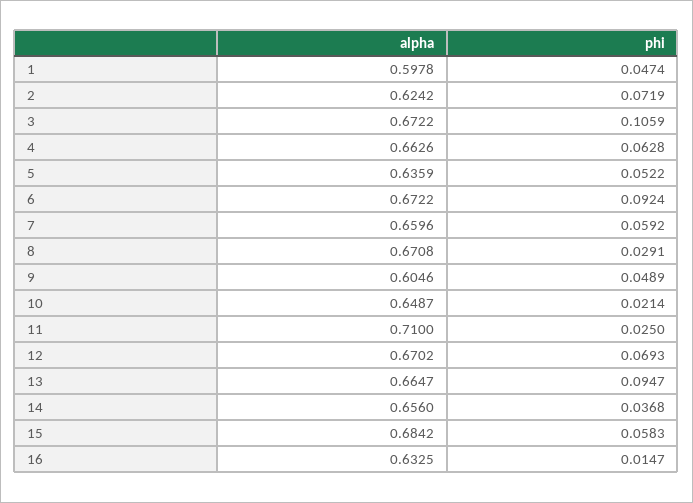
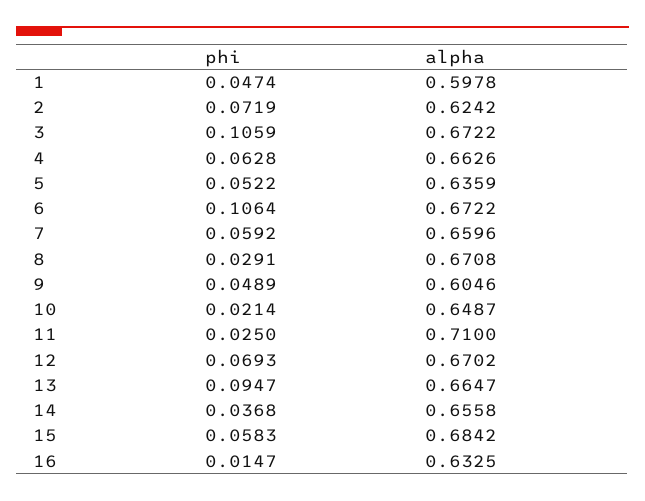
  {
    "alpha": {
      "1": 0.5978,
      "2": 0.6242,
      "3": 0.6722,
      "4": 0.6626,
      "5": 0.6359,
      "6": 0.6722,
      "7": 0.6596,
      "8": 0.6708,
      "9": 0.6046,
      "10": 0.6487,
      "11": 0.71,
      "12": 0.6702,
      "13": 0.6647,
-     "14": 0.656,
+     "14": 0.6558,
      "15": 0.6842,
      "16": 0.6325
    },
    "phi": {
      "1": 0.0474,
      "2": 0.0719,
      "3": 0.1059,
      "4": 0.0628,
      "5": 0.0522,
-     "6": 0.0924,
+     "6": 0.1064,
      "7": 0.0592,
      "8": 0.0291,
      "9": 0.0489,
      "10": 0.0214,
      "11": 0.025,
      "12": 0.0693,
      "13": 0.0947,
      "14": 0.0368,
      "15": 0.0583,
      "16": 0.0147
    }
  }

